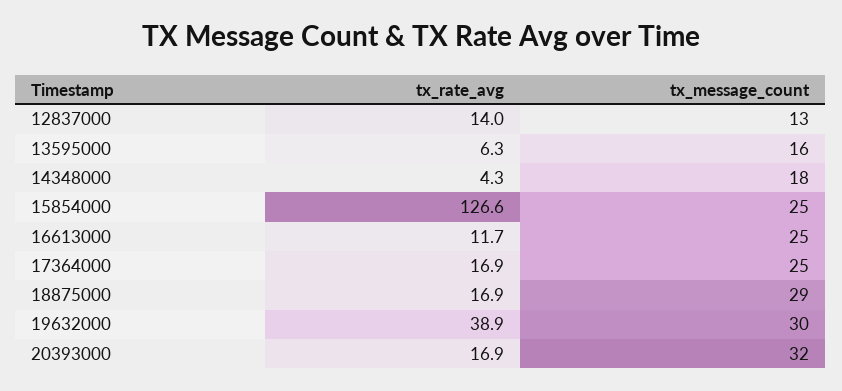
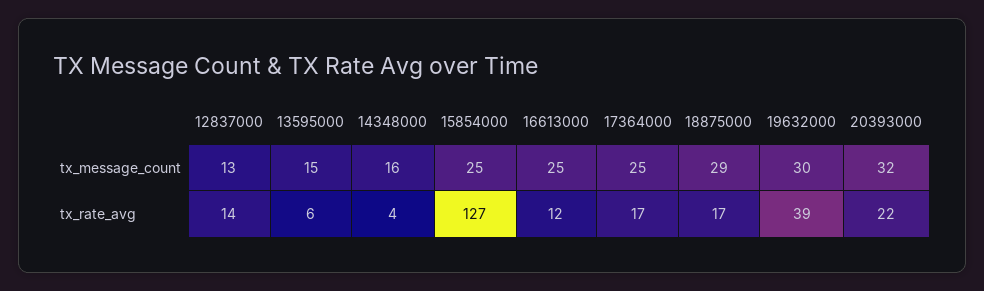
  {
    "tx_rate_avg": {
      "12837000": 14,
      "13595000": 6.3,
      "14348000": 4.3,
      "15854000": 126.6,
      "16613000": 11.7,
      "17364000": 16.9,
      "18875000": 16.9,
      "19632000": 38.9,
-     "20393000": 16.9
+     "20393000": 22
    },
    "tx_message_count": {
      "12837000": 13,
-     "13595000": 16,
+     "13595000": 15,
-     "14348000": 18,
+     "14348000": 16,
      "15854000": 25,
      "16613000": 25,
      "17364000": 25,
      "18875000": 29,
      "19632000": 30,
      "20393000": 32
    }
  }

